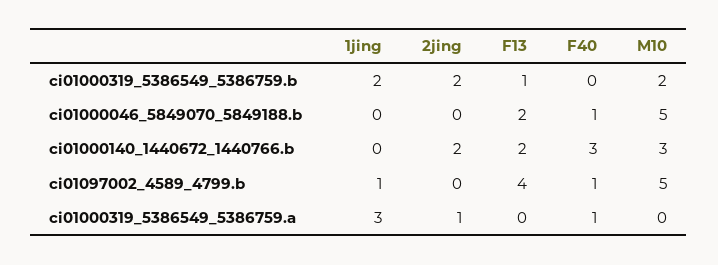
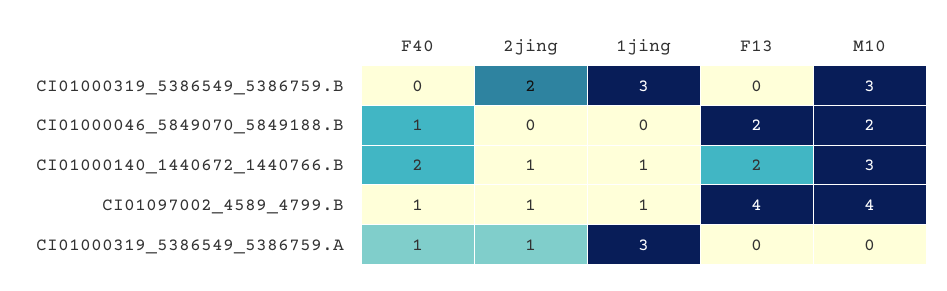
  {
    "1jing": {
-     "ci01000319_5386549_5386759.b": 2,
+     "ci01000319_5386549_5386759.b": 3,
      "ci01000046_5849070_5849188.b": 0,
-     "ci01000140_1440672_1440766.b": 0,
+     "ci01000140_1440672_1440766.b": 1,
      "ci01097002_4589_4799.b": 1,
      "ci01000319_5386549_5386759.a": 3
    },
    "2jing": {
      "ci01000319_5386549_5386759.b": 2,
      "ci01000046_5849070_5849188.b": 0,
-     "ci01000140_1440672_1440766.b": 2,
+     "ci01000140_1440672_1440766.b": 1,
-     "ci01097002_4589_4799.b": 0,
+     "ci01097002_4589_4799.b": 1,
      "ci01000319_5386549_5386759.a": 1
    },
    "F13": {
-     "ci01000319_5386549_5386759.b": 1,
+     "ci01000319_5386549_5386759.b": 0,
      "ci01000046_5849070_5849188.b": 2,
      "ci01000140_1440672_1440766.b": 2,
      "ci01097002_4589_4799.b": 4,
      "ci01000319_5386549_5386759.a": 0
    },
    "F40": {
      "ci01000319_5386549_5386759.b": 0,
      "ci01000046_5849070_5849188.b": 1,
-     "ci01000140_1440672_1440766.b": 3,
+     "ci01000140_1440672_1440766.b": 2,
      "ci01097002_4589_4799.b": 1,
      "ci01000319_5386549_5386759.a": 1
    },
    "M10": {
-     "ci01000319_5386549_5386759.b": 2,
+     "ci01000319_5386549_5386759.b": 3,
-     "ci01000046_5849070_5849188.b": 5,
+     "ci01000046_5849070_5849188.b": 2,
      "ci01000140_1440672_1440766.b": 3,
-     "ci01097002_4589_4799.b": 5,
+     "ci01097002_4589_4799.b": 4,
      "ci01000319_5386549_5386759.a": 0
    }
  }

